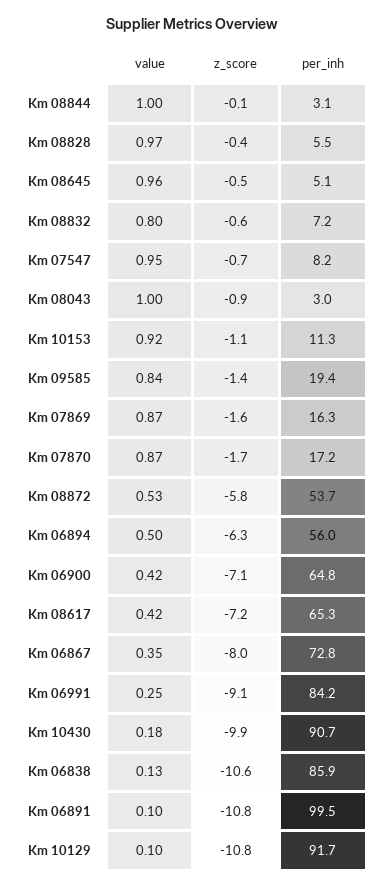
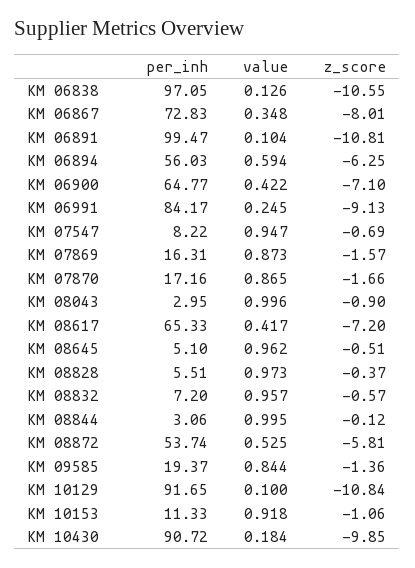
  {
    "value": {
      "Km 08844": 0.995,
      "Km 08828": 0.973,
      "Km 08645": 0.962,
-     "Km 08832": 0.8,
+     "Km 08832": 0.957,
      "Km 07547": 0.947,
      "Km 08043": 0.996,
      "Km 10153": 0.918,
      "Km 09585": 0.844,
      "Km 07869": 0.873,
      "Km 07870": 0.865,
      "Km 08872": 0.525,
-     "Km 06894": 0.5,
+     "Km 06894": 0.594,
      "Km 06900": 0.422,
      "Km 08617": 0.417,
      "Km 06867": 0.348,
      "Km 06991": 0.245,
      "Km 10430": 0.184,
      "Km 06838": 0.126,
      "Km 06891": 0.104,
      "Km 10129": 0.1
    },
    "z_score": {
      "Km 08844": -0.12,
      "Km 08828": -0.37,
      "Km 08645": -0.51,
      "Km 08832": -0.57,
      "Km 07547": -0.69,
      "Km 08043": -0.9,
      "Km 10153": -1.06,
      "Km 09585": -1.36,
      "Km 07869": -1.57,
      "Km 07870": -1.66,
      "Km 08872": -5.81,
      "Km 06894": -6.25,
      "Km 06900": -7.1,
      "Km 08617": -7.2,
      "Km 06867": -8.01,
      "Km 06991": -9.13,
      "Km 10430": -9.85,
      "Km 06838": -10.55,
      "Km 06891": -10.81,
      "Km 10129": -10.84
    },
    "per_inh": {
      "Km 08844": 3.06,
      "Km 08828": 5.51,
      "Km 08645": 5.1,
      "Km 08832": 7.2,
      "Km 07547": 8.22,
      "Km 08043": 2.95,
      "Km 10153": 11.33,
      "Km 09585": 19.37,
      "Km 07869": 16.31,
      "Km 07870": 17.16,
      "Km 08872": 53.74,
      "Km 06894": 56.03,
      "Km 06900": 64.77,
      "Km 08617": 65.33,
      "Km 06867": 72.83,
      "Km 06991": 84.17,
      "Km 10430": 90.72,
-     "Km 06838": 85.9,
+     "Km 06838": 97.05,
      "Km 06891": 99.47,
      "Km 10129": 91.65
    }
  }

